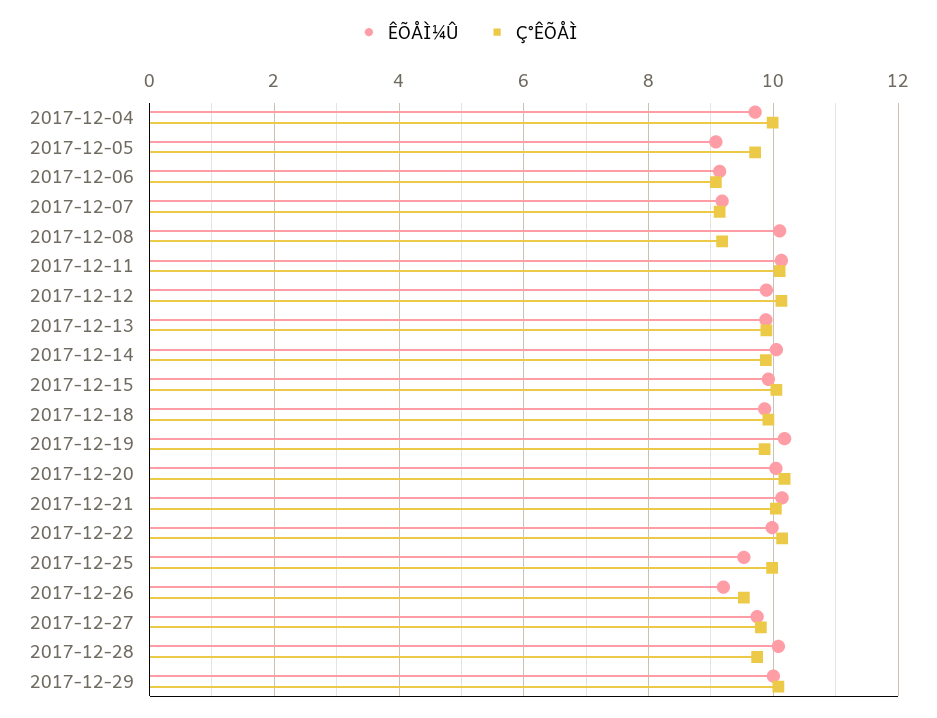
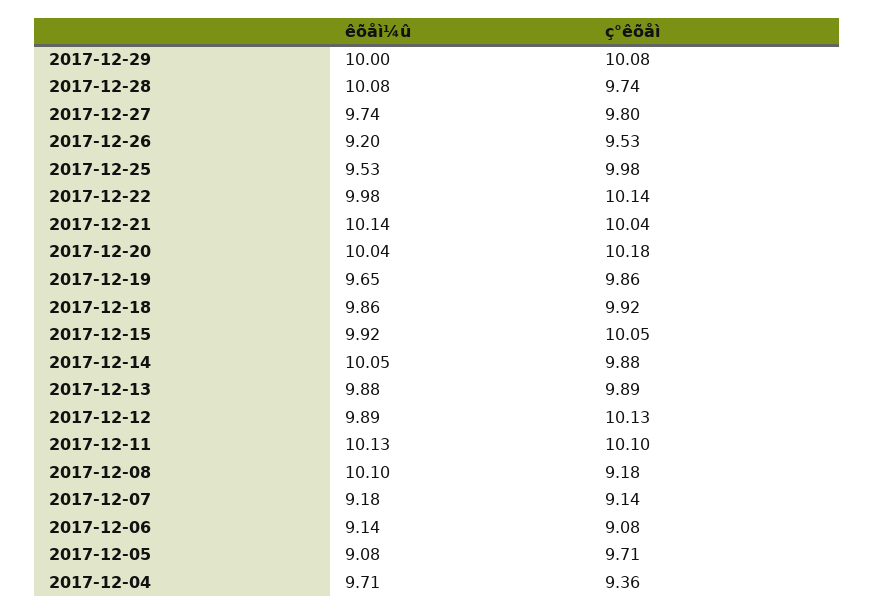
  {
    "ÊÕÅÌ¼Û": {
      "2017-12-04": 9.71,
      "2017-12-05": 9.08,
      "2017-12-06": 9.14,
      "2017-12-07": 9.18,
      "2017-12-08": 10.1,
      "2017-12-11": 10.13,
      "2017-12-12": 9.89,
      "2017-12-13": 9.88,
      "2017-12-14": 10.05,
      "2017-12-15": 9.92,
      "2017-12-18": 9.86,
-     "2017-12-19": 10.2,
+     "2017-12-19": 9.65,
      "2017-12-20": 10.04,
      "2017-12-21": 10.14,
      "2017-12-22": 9.98,
      "2017-12-25": 9.53,
      "2017-12-26": 9.2,
      "2017-12-27": 9.74,
      "2017-12-28": 10.08,
      "2017-12-29": 10
    },
    "Ç°ÊÕÅÌ": {
-     "2017-12-04": 10,
+     "2017-12-04": 9.36,
      "2017-12-05": 9.71,
      "2017-12-06": 9.08,
      "2017-12-07": 9.14,
      "2017-12-08": 9.18,
      "2017-12-11": 10.1,
      "2017-12-12": 10.13,
      "2017-12-13": 9.89,
      "2017-12-14": 9.88,
      "2017-12-15": 10.05,
      "2017-12-18": 9.92,
      "2017-12-19": 9.86,
      "2017-12-20": 10.18,
      "2017-12-21": 10.04,
      "2017-12-22": 10.14,
      "2017-12-25": 9.98,
      "2017-12-26": 9.53,
      "2017-12-27": 9.8,
      "2017-12-28": 9.74,
      "2017-12-29": 10.08
    }
  }

